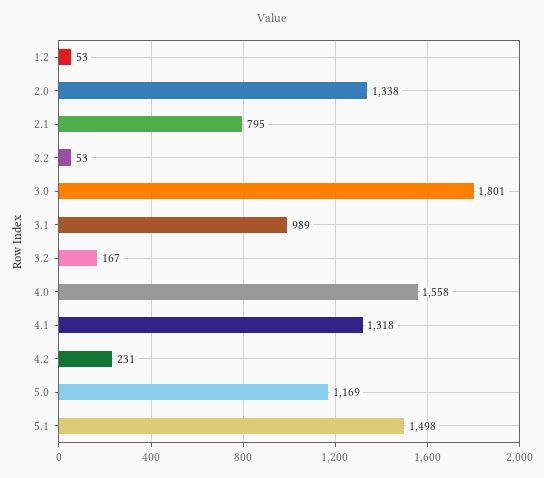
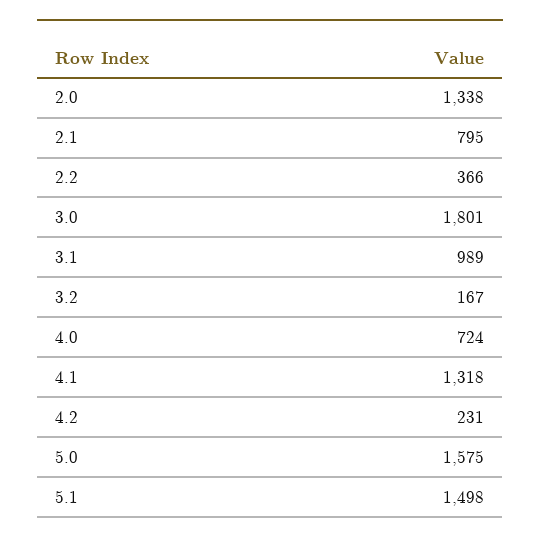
  {
-   "1.2": 53,
    "2.0": 1338,
    "2.1": 795,
-   "2.2": 53,
+   "2.2": 366,
    "3.0": 1801,
    "3.1": 989,
    "3.2": 167,
-   "4.0": 1558,
+   "4.0": 724,
    "4.1": 1318,
    "4.2": 231,
-   "5.0": 1169,
+   "5.0": 1575,
    "5.1": 1498
  }

